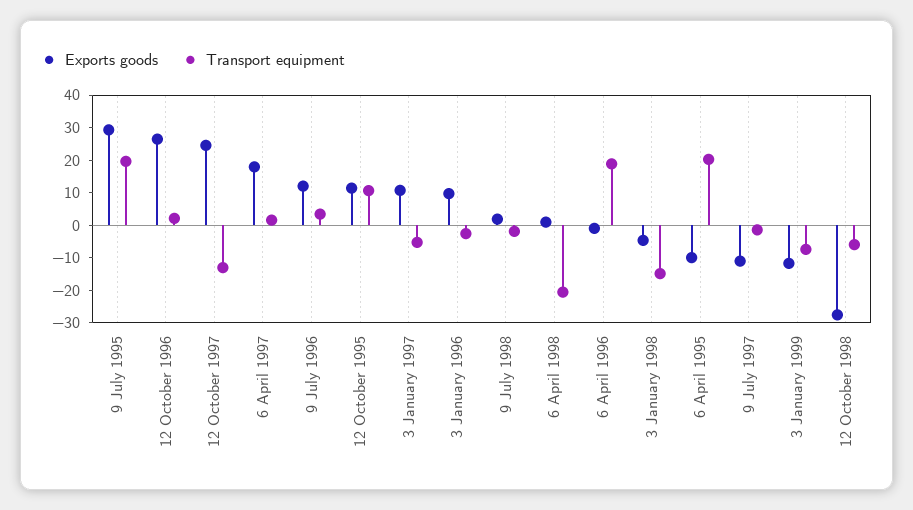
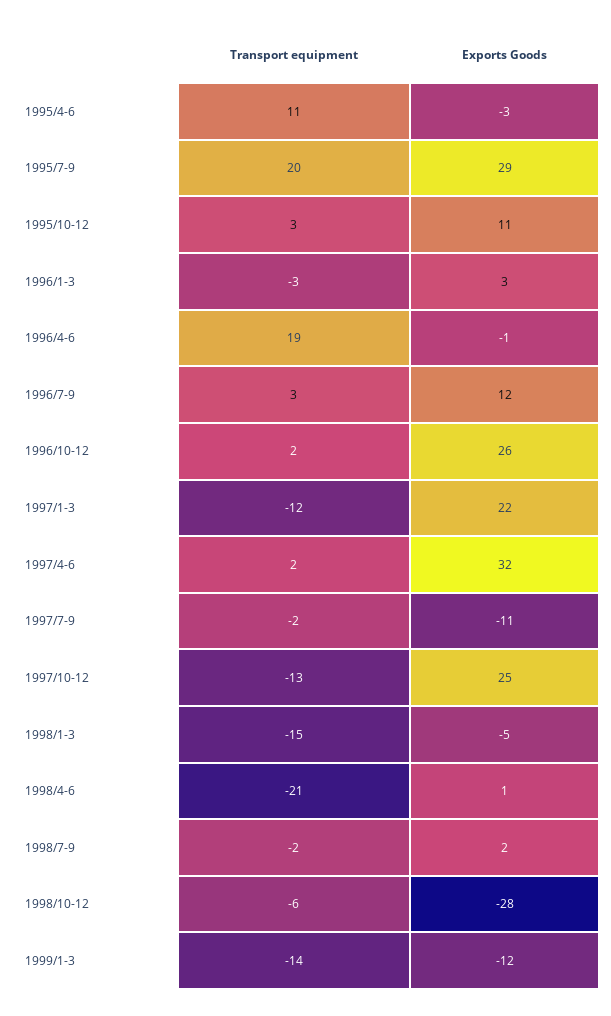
  {
    "Exports goods": {
      "9 July 1995": 29,
      "12 October 1996": 26,
      "12 October 1997": 25,
-     "6 April 1997": 17.5,
+     "6 April 1997": 32,
      "9 July 1996": 12,
      "12 October 1995": 11,
-     "3 January 1997": 10,
+     "3 January 1997": 22,
-     "3 January 1996": 10,
+     "3 January 1996": 3,
      "9 July 1998": 2,
      "6 April 1998": 1,
      "6 April 1996": -1,
      "3 January 1998": -5,
-     "6 April 1995": -10,
+     "6 April 1995": -3,
      "9 July 1997": -11,
      "3 January 1999": -12,
      "12 October 1998": -28
    },
    "Transport equipment": {
      "9 July 1995": 20,
      "12 October 1996": 2,
      "12 October 1997": -13,
      "6 April 1997": 2,
      "9 July 1996": 3,
-     "12 October 1995": 10,
+     "12 October 1995": 3,
-     "3 January 1997": -5,
+     "3 January 1997": -12,
      "3 January 1996": -3,
      "9 July 1998": -2,
      "6 April 1998": -21,
      "6 April 1996": 19,
      "3 January 1998": -15,
-     "6 April 1995": 20,
+     "6 April 1995": 11,
      "9 July 1997": -2,
-     "3 January 1999": -7.5,
+     "3 January 1999": -14,
      "12 October 1998": -6
    }
  }

